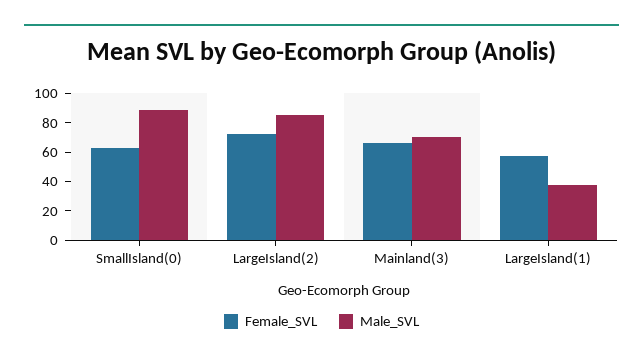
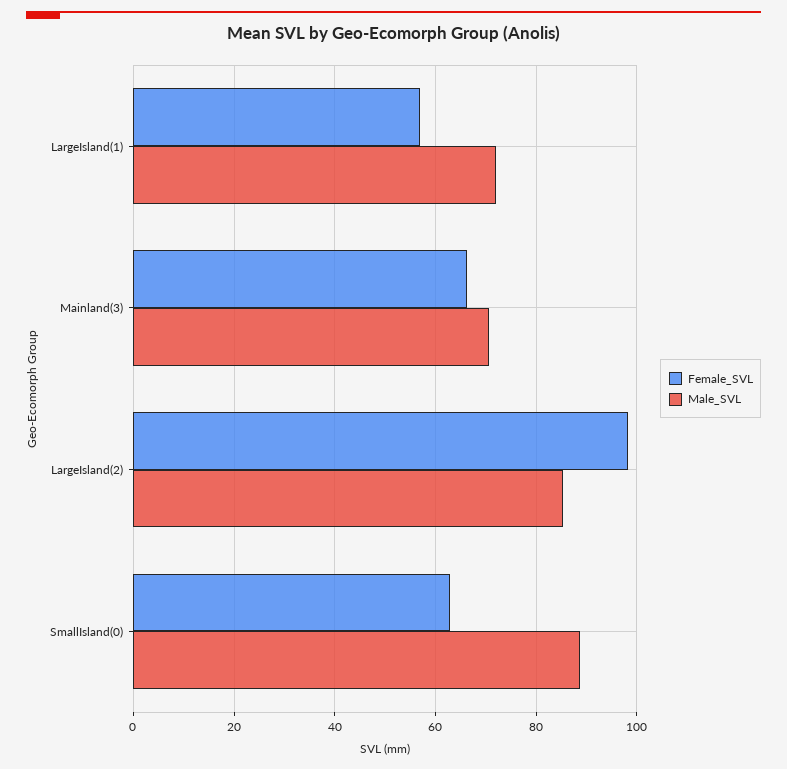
  {
    "Female_SVL": {
      "SmallIsland(0)": 64,
-     "LargeIsland(2)": 70,
+     "LargeIsland(2)": 98,
      "Mainland(3)": 66,
      "LargeIsland(1)": 58
    },
    "Male_SVL": {
      "SmallIsland(0)": 88,
      "LargeIsland(2)": 86,
      "Mainland(3)": 70,
-     "LargeIsland(1)": 40
+     "LargeIsland(1)": 72
    }
  }

